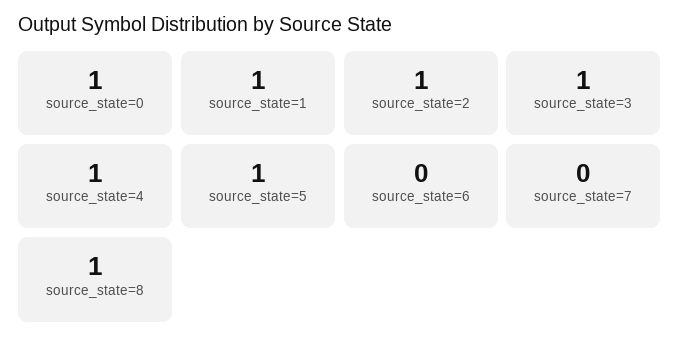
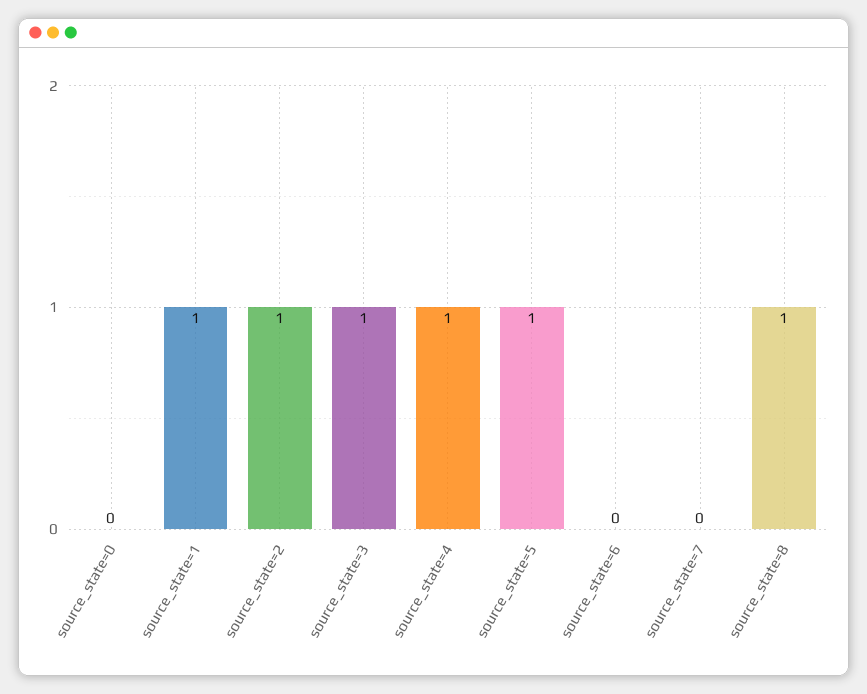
  {
-   "source_state=0": 1,
+   "source_state=0": 0,
    "source_state=1": 1,
    "source_state=2": 1,
    "source_state=3": 1,
    "source_state=4": 1,
    "source_state=5": 1,
    "source_state=6": 0,
    "source_state=7": 0,
    "source_state=8": 1
  }

